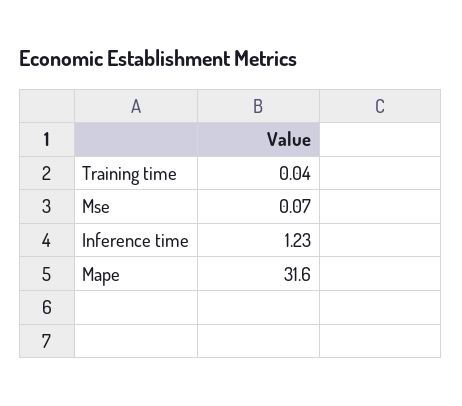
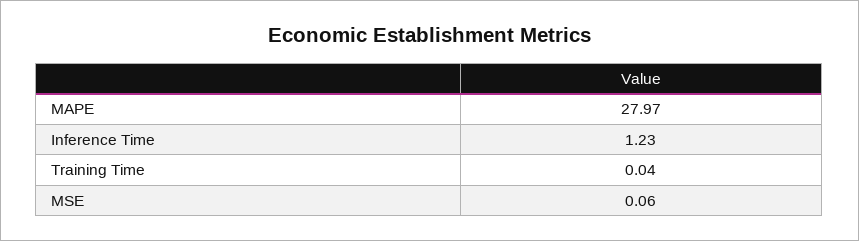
  {
    "Training time": 0.04,
-   "Mse": 0.07,
+   "Mse": 0.06,
    "Inference time": 1.23,
-   "Mape": 31.6
+   "Mape": 27.97
  }

